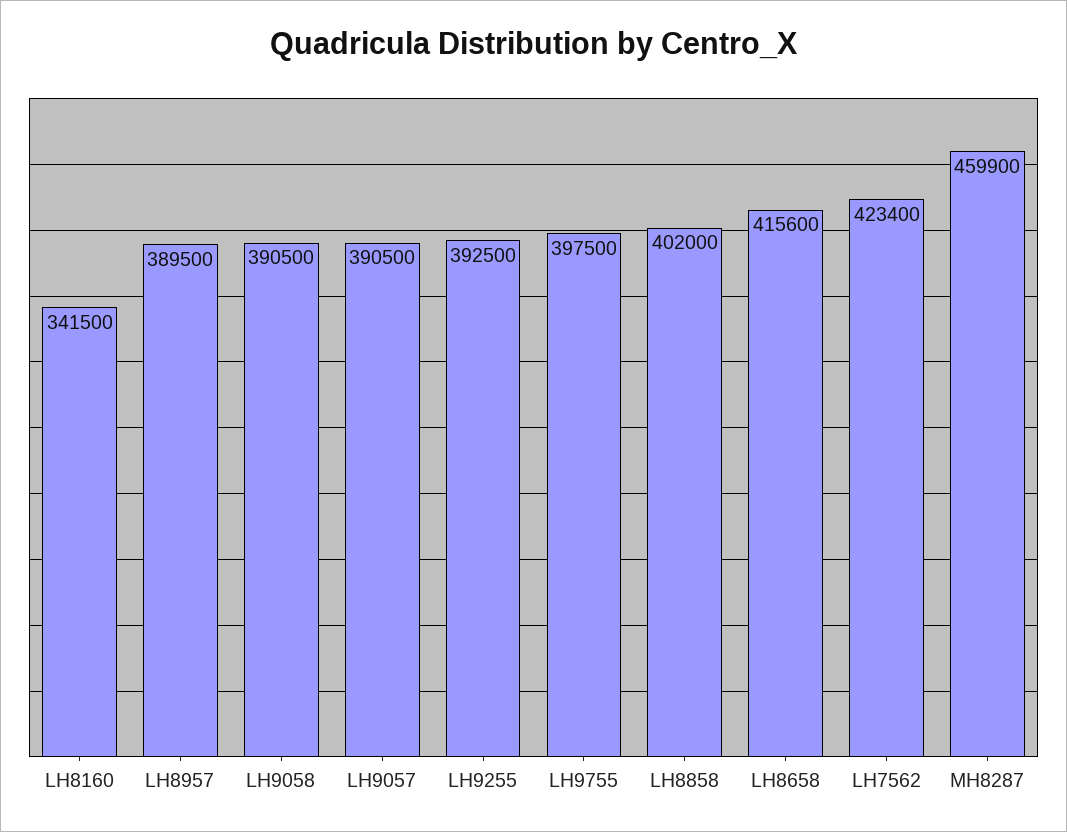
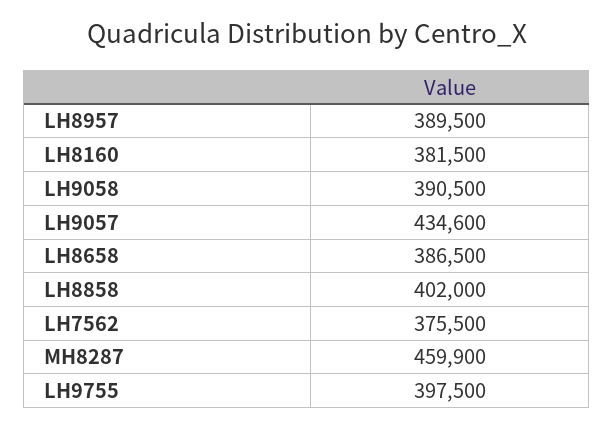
  {
-   "LH8160": 341500,
+   "LH8160": 381500,
    "LH8957": 389500,
    "LH9058": 390500,
-   "LH9057": 390500,
+   "LH9057": 434600,
-   "LH9255": 392500,
    "LH9755": 397500,
    "LH8858": 402000,
-   "LH8658": 415600,
+   "LH8658": 386500,
-   "LH7562": 423400,
+   "LH7562": 375500,
    "MH8287": 459900
  }

